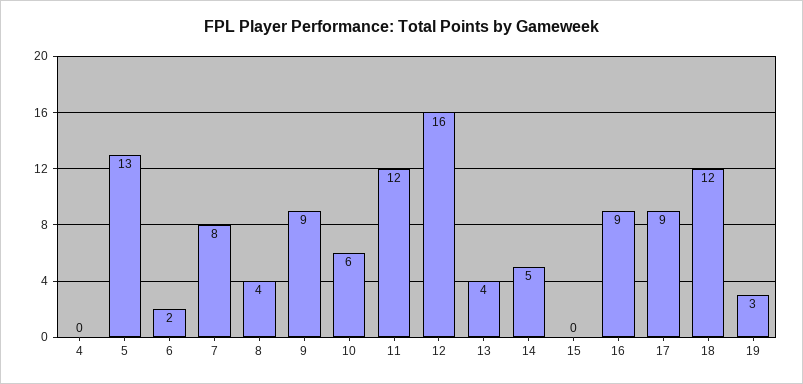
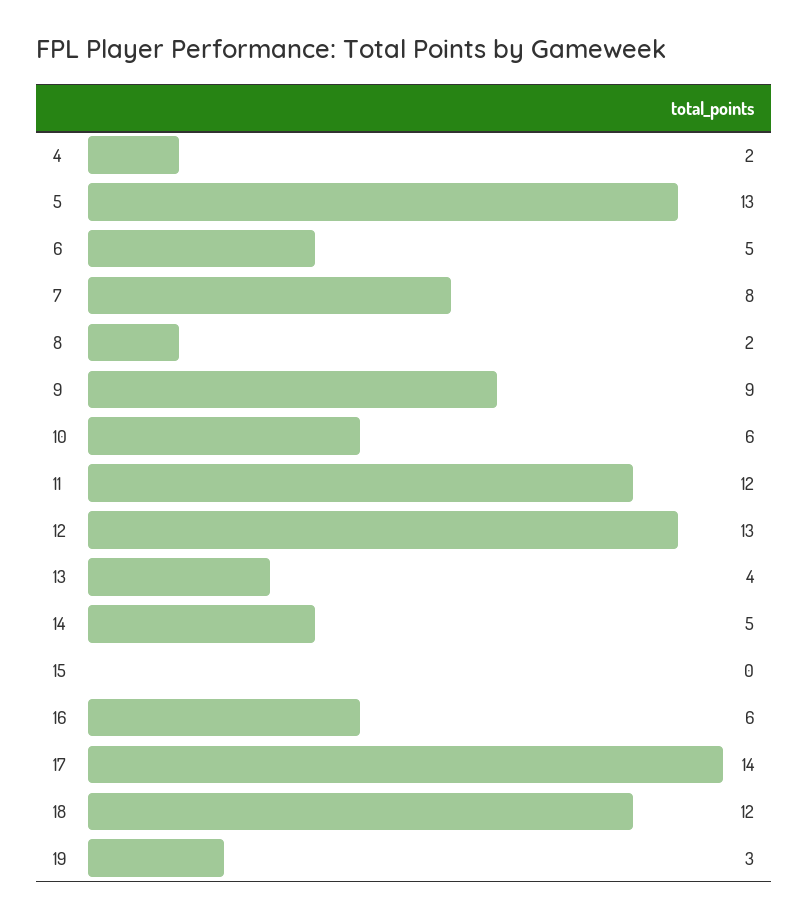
  {
-   "4": 0,
+   "4": 2,
    "5": 13,
-   "6": 2,
+   "6": 5,
    "7": 8,
-   "8": 4,
+   "8": 2,
    "9": 9,
    "10": 6,
    "11": 12,
-   "12": 16,
+   "12": 13,
    "13": 4,
    "14": 5,
    "15": 0,
-   "16": 9,
+   "16": 6,
-   "17": 9,
+   "17": 14,
    "18": 12,
    "19": 3
  }

